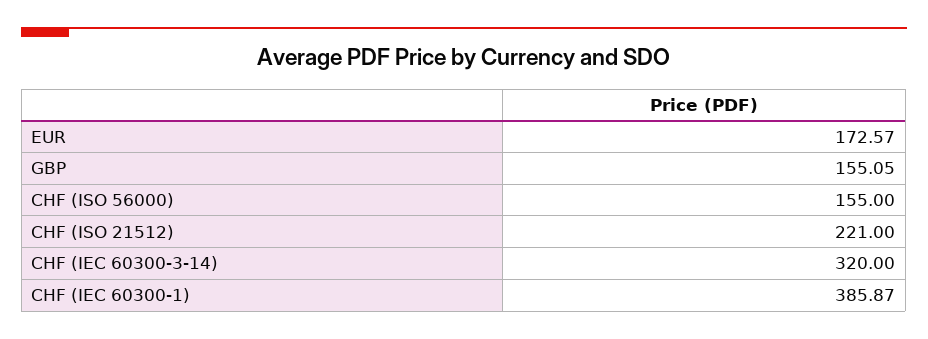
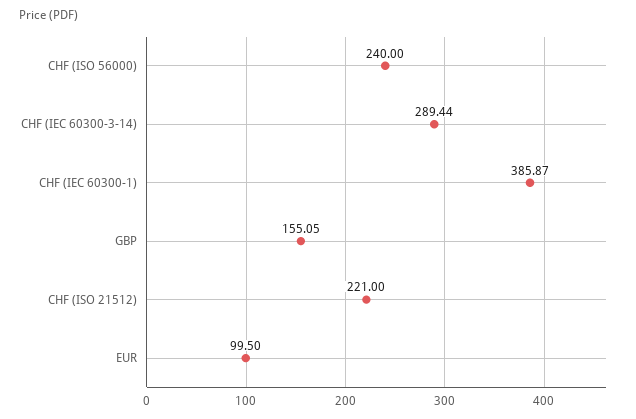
  {
-   "EUR": 172.57,
+   "EUR": 99.5,
    "GBP": 155.05,
-   "CHF (ISO 56000)": 155,
+   "CHF (ISO 56000)": 240,
    "CHF (ISO 21512)": 221,
-   "CHF (IEC 60300-3-14)": 320,
+   "CHF (IEC 60300-3-14)": 289.44,
    "CHF (IEC 60300-1)": 385.87
  }

